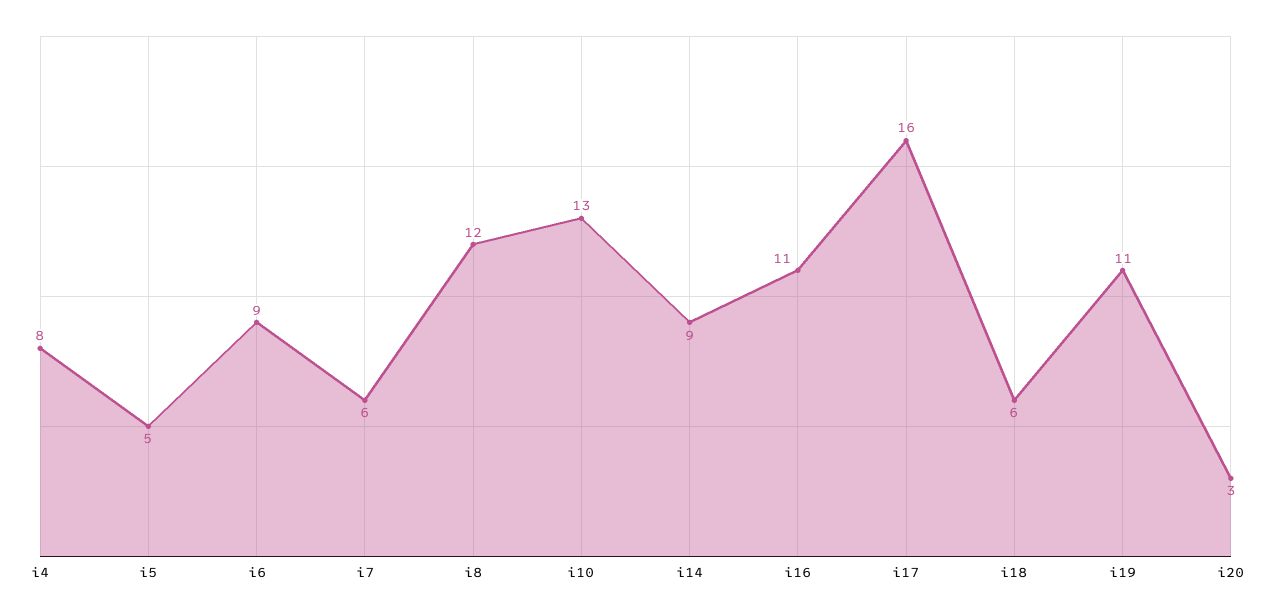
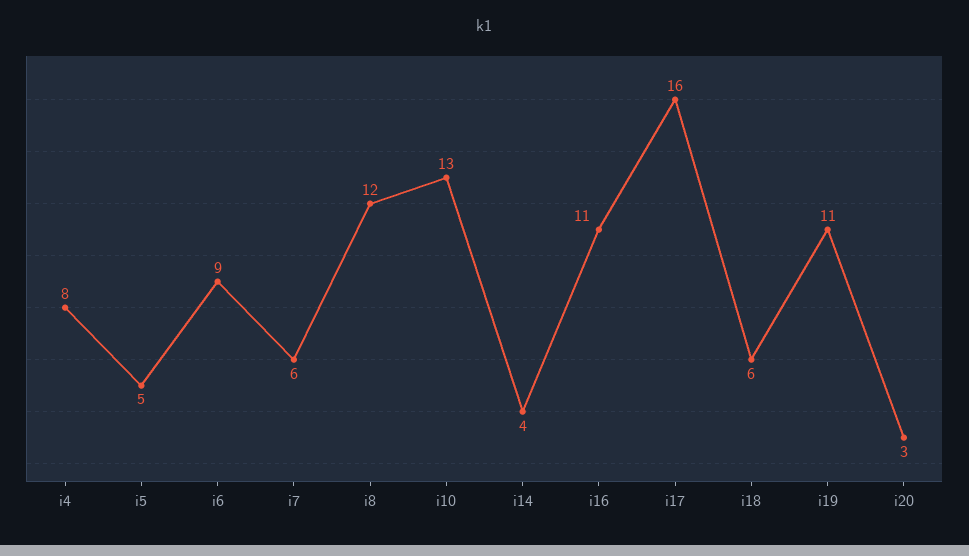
  {
    "i4": 8,
    "i5": 5,
    "i6": 9,
    "i7": 6,
    "i8": 12,
    "i10": 13,
-   "i14": 9,
+   "i14": 4,
    "i16": 11,
    "i17": 16,
    "i18": 6,
    "i19": 11,
    "i20": 3
  }

